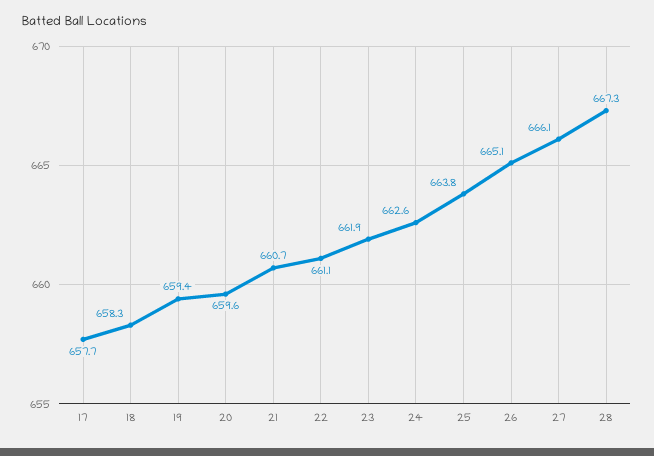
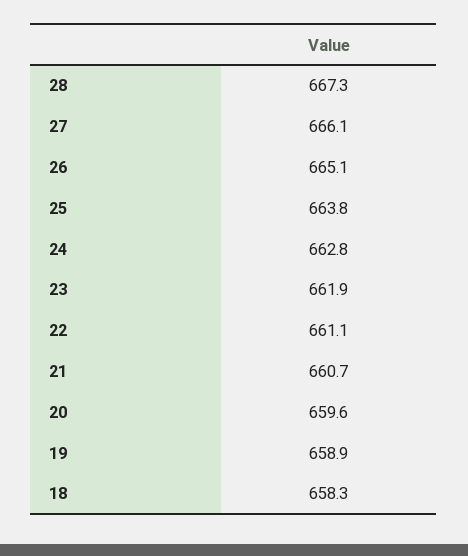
  {
-   "17": 657.7,
    "18": 658.3,
-   "19": 659.4,
+   "19": 658.9,
    "20": 659.6,
    "21": 660.7,
    "22": 661.1,
    "23": 661.9,
-   "24": 662.6,
+   "24": 662.8,
    "25": 663.8,
    "26": 665.1,
    "27": 666.1,
    "28": 667.3
  }

